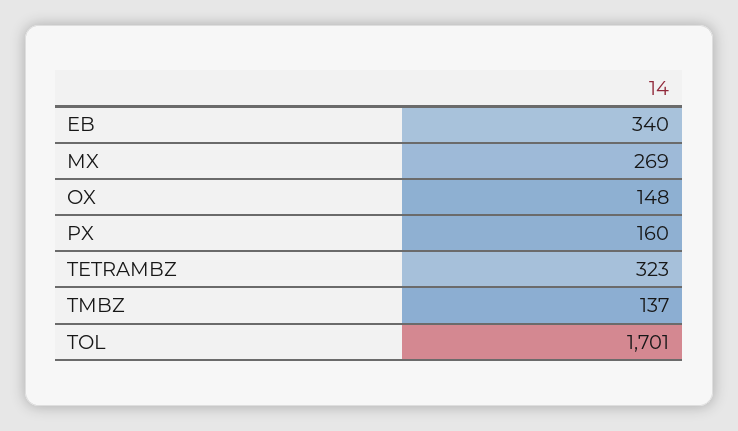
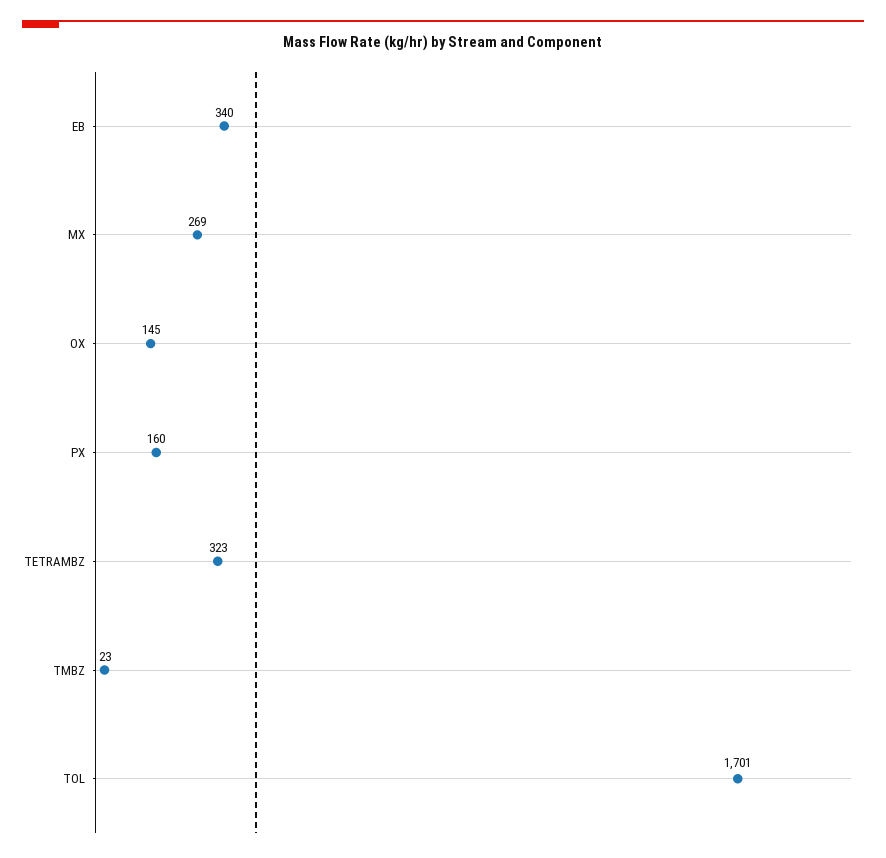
  {
    "EB": 340,
    "MX": 269,
-   "OX": 148,
+   "OX": 145,
    "PX": 160,
    "TETRAMBZ": 323,
-   "TMBZ": 137,
+   "TMBZ": 23,
    "TOL": 1701
  }

